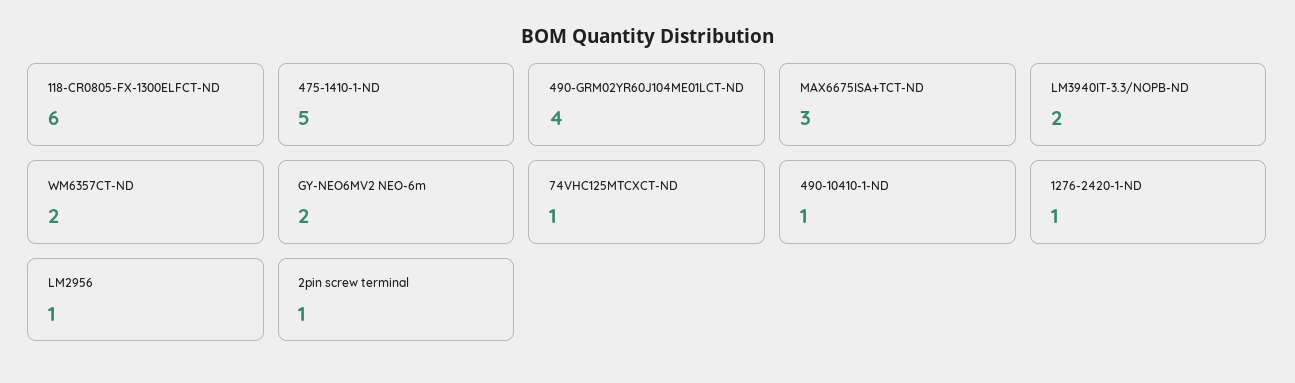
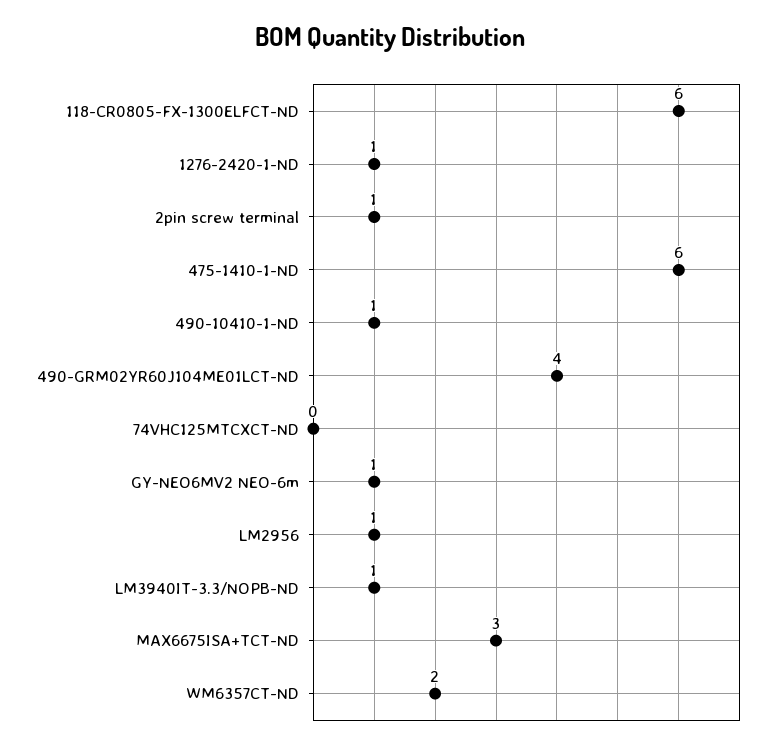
  {
    "118-CR0805-FX-1300ELFCT-ND": 6,
-   "475-1410-1-ND": 5,
+   "475-1410-1-ND": 6,
    "490-GRM02YR60J104ME01LCT-ND": 4,
    "MAX6675ISA+TCT-ND": 3,
-   "LM3940IT-3.3/NOPB-ND": 2,
+   "LM3940IT-3.3/NOPB-ND": 1,
    "WM6357CT-ND": 2,
-   "GY-NEO6MV2 NEO-6m": 2,
+   "GY-NEO6MV2 NEO-6m": 1,
-   "74VHC125MTCXCT-ND": 1,
+   "74VHC125MTCXCT-ND": 0,
    "490-10410-1-ND": 1,
    "1276-2420-1-ND": 1,
    "LM2956": 1,
    "2pin screw terminal": 1
  }

